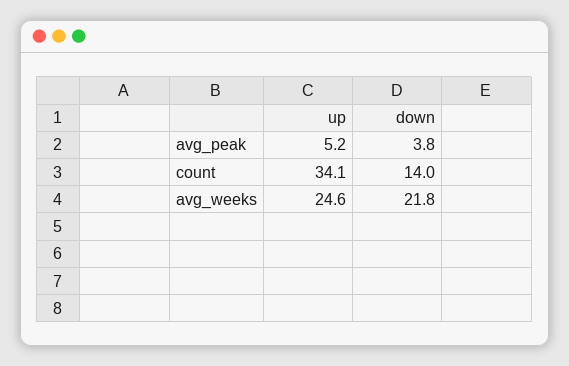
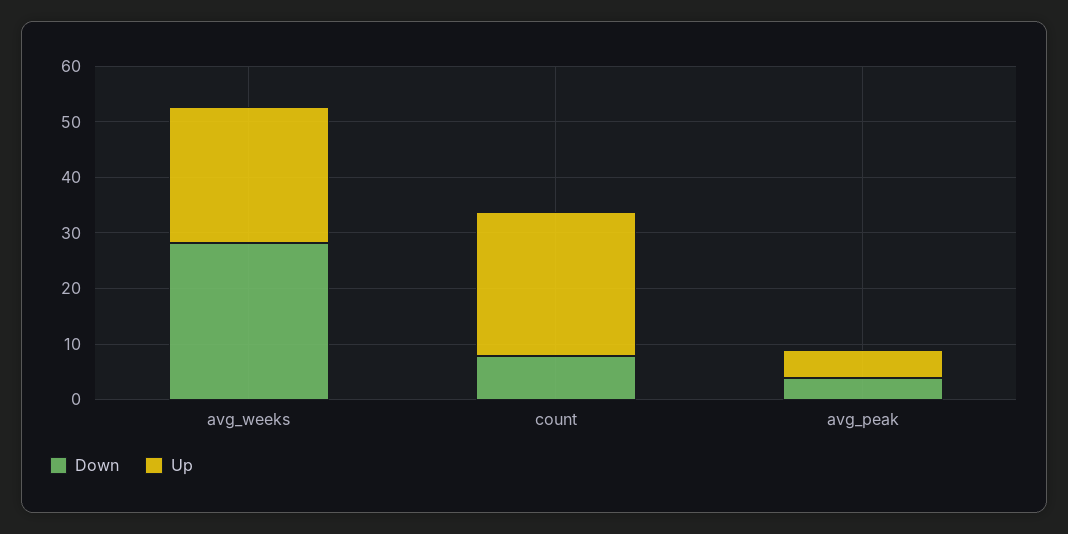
  {
    "up": {
      "avg_peak": 5.2,
-     "count": 34.1,
+     "count": 26,
      "avg_weeks": 24.6
    },
    "down": {
      "avg_peak": 3.8,
-     "count": 14,
+     "count": 8,
-     "avg_weeks": 21.8
+     "avg_weeks": 28
    }
  }

